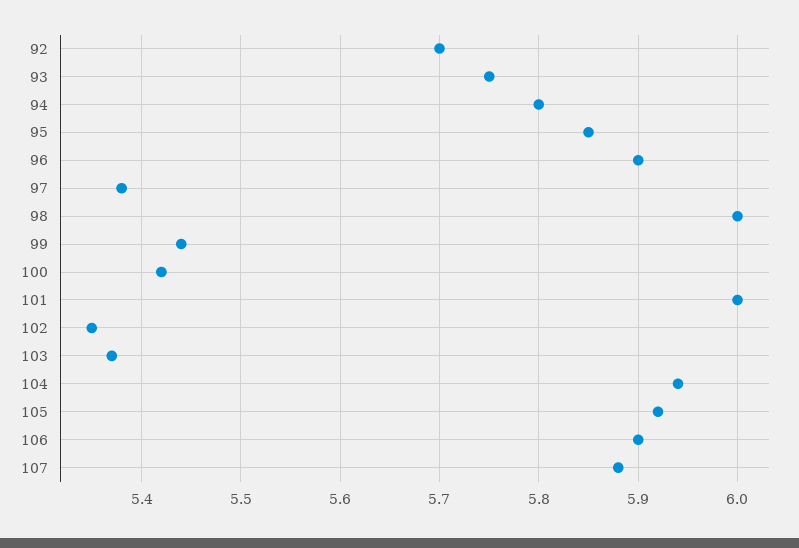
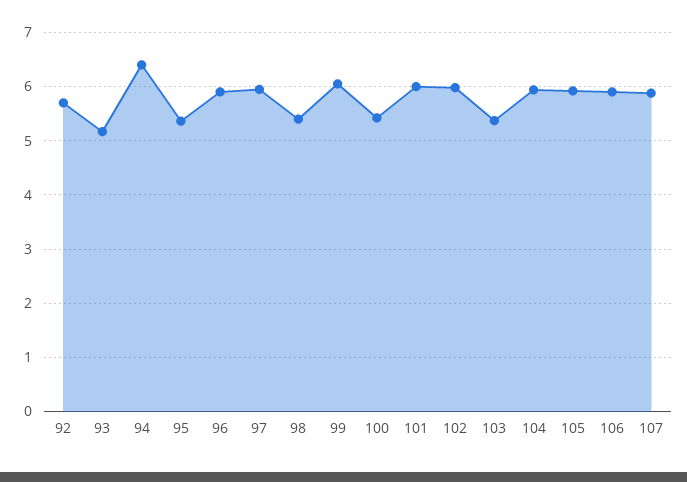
  {
    "92": 5.7,
-   "93": 5.75,
+   "93": 5.2,
-   "94": 5.8,
+   "94": 6.4,
-   "95": 5.85,
+   "95": 5.4,
    "96": 5.9,
-   "97": 5.38,
+   "97": 6,
-   "98": 6,
+   "98": 5.4,
-   "99": 5.44,
+   "99": 6,
    "100": 5.42,
    "101": 6,
-   "102": 5.35,
+   "102": 6,
    "103": 5.37,
    "104": 5.94,
    "105": 5.92,
    "106": 5.9,
    "107": 5.88
  }

